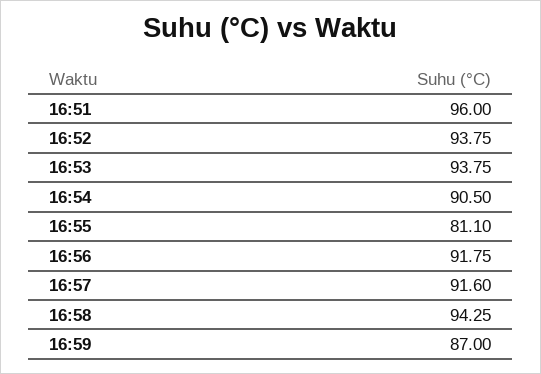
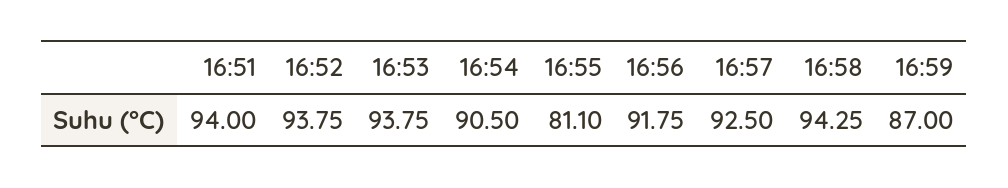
  {
-   "16:51": 96,
+   "16:51": 94,
    "16:52": 93.75,
    "16:53": 93.75,
    "16:54": 90.5,
    "16:55": 81.1,
    "16:56": 91.75,
-   "16:57": 91.6,
+   "16:57": 92.5,
    "16:58": 94.25,
    "16:59": 87
  }

